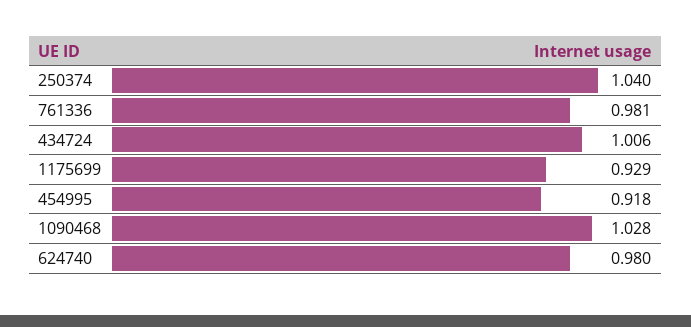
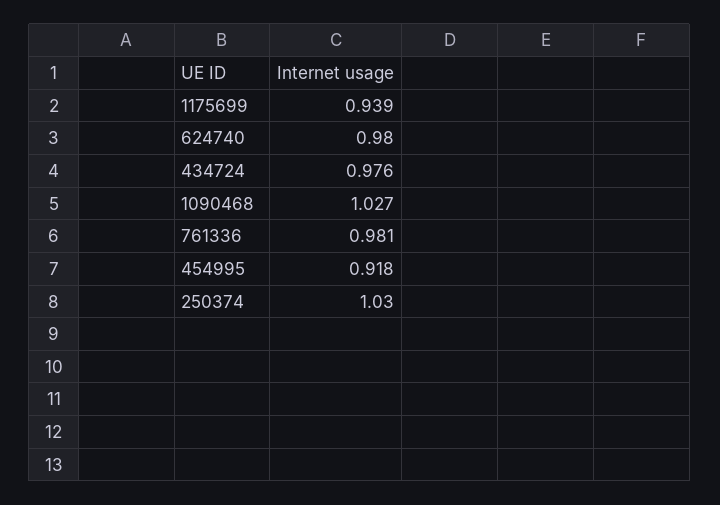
  {
-   "250374": 1.04,
+   "250374": 1.03,
    "761336": 0.981,
-   "434724": 1.006,
+   "434724": 0.976,
-   "1175699": 0.929,
+   "1175699": 0.939,
    "454995": 0.918,
-   "1090468": 1.028,
+   "1090468": 1.027,
    "624740": 0.98
  }

